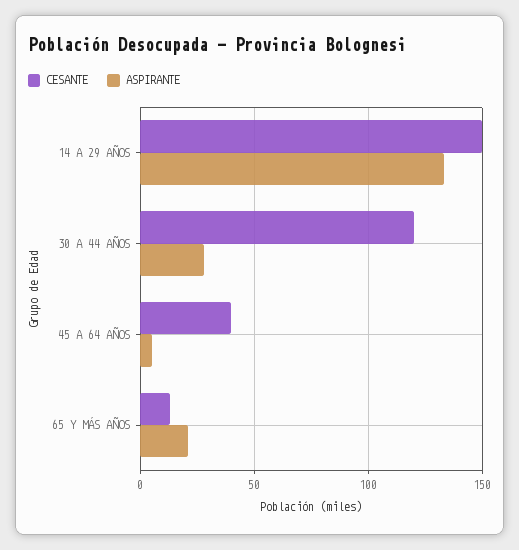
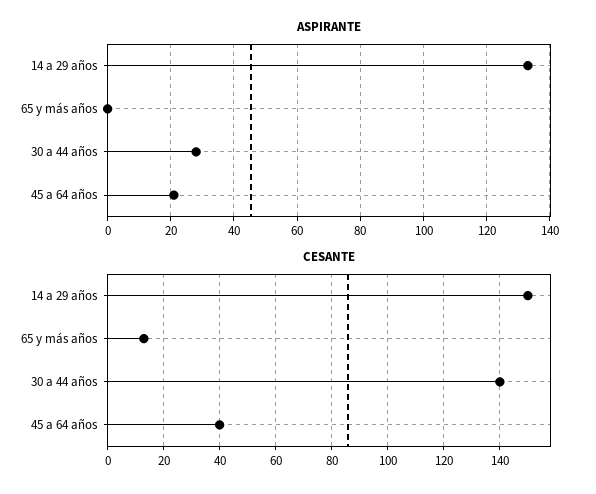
  {
    "CESANTE": {
      "14 A 29 AÑOS": 150,
-     "30 A 44 AÑOS": 120,
+     "30 A 44 AÑOS": 140,
      "45 A 64 AÑOS": 40,
      "65 Y MÁS AÑOS": 15
    },
    "ASPIRANTE": {
      "14 A 29 AÑOS": 135,
      "30 A 44 AÑOS": 30,
-     "45 A 64 AÑOS": 5,
+     "45 A 64 AÑOS": 20,
-     "65 Y MÁS AÑOS": 20
+     "65 Y MÁS AÑOS": 0
    }
  }

